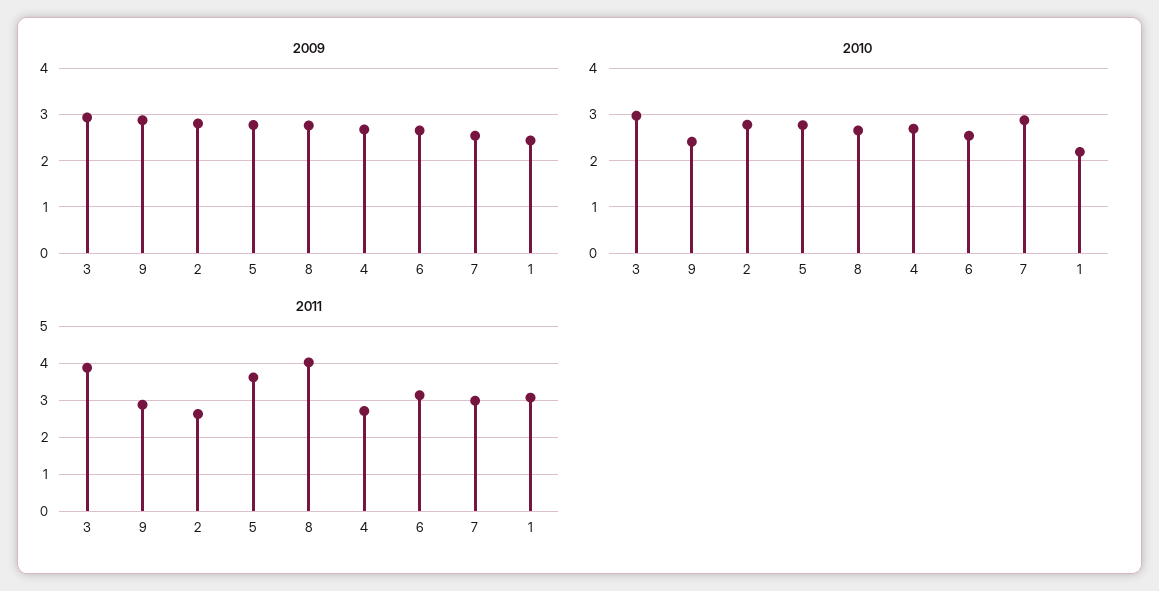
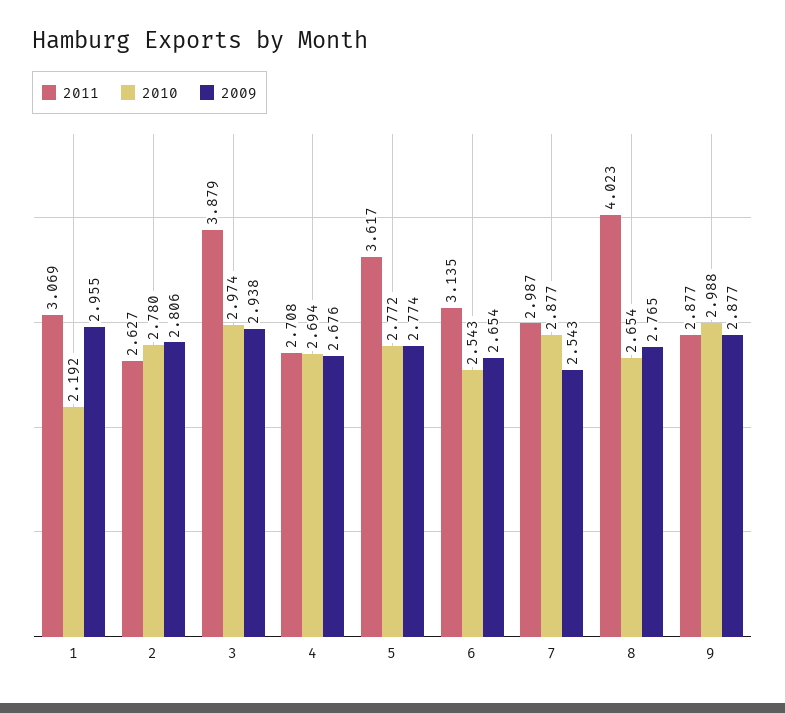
  {
    "2009": {
      "3": 2.938,
      "9": 2.877,
      "2": 2.806,
      "5": 2.774,
      "8": 2.765,
      "4": 2.676,
      "6": 2.654,
      "7": 2.543,
-     "1": 2.4
+     "1": 2.955
    },
    "2010": {
      "3": 2.974,
-     "9": 2.4,
+     "9": 2.988,
      "2": 2.78,
      "5": 2.772,
      "8": 2.654,
      "4": 2.694,
      "6": 2.543,
      "7": 2.877,
      "1": 2.192
    },
    "2011": {
      "3": 3.879,
      "9": 2.877,
      "2": 2.627,
      "5": 3.617,
      "8": 4.023,
      "4": 2.708,
      "6": 3.135,
      "7": 2.987,
      "1": 3.069
    }
  }

